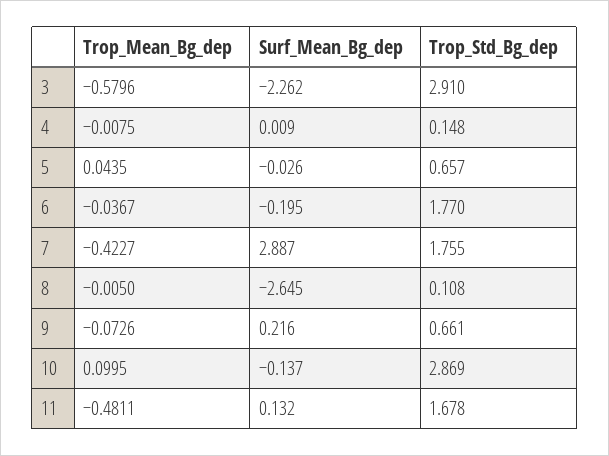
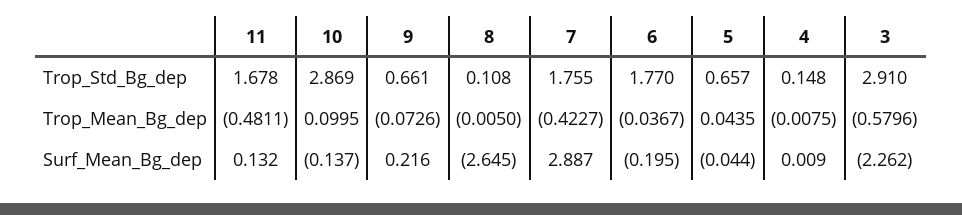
  {
    "Trop_Mean_Bg_dep": {
      "3": -0.5796,
      "4": -0.0075,
      "5": 0.0435,
      "6": -0.0367,
      "7": -0.4227,
      "8": -0.005,
      "9": -0.0726,
      "10": 0.0995,
      "11": -0.4811
    },
    "Surf_Mean_Bg_dep": {
      "3": -2.262,
      "4": 0.009,
-     "5": -0.026,
+     "5": -0.044,
      "6": -0.195,
      "7": 2.887,
      "8": -2.645,
      "9": 0.216,
      "10": -0.137,
      "11": 0.132
    },
    "Trop_Std_Bg_dep": {
      "3": 2.91,
      "4": 0.148,
      "5": 0.657,
      "6": 1.77,
      "7": 1.755,
      "8": 0.108,
      "9": 0.661,
      "10": 2.869,
      "11": 1.678
    }
  }

